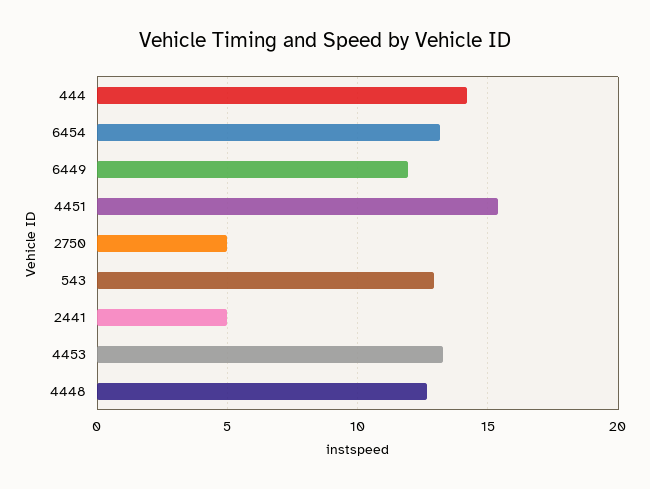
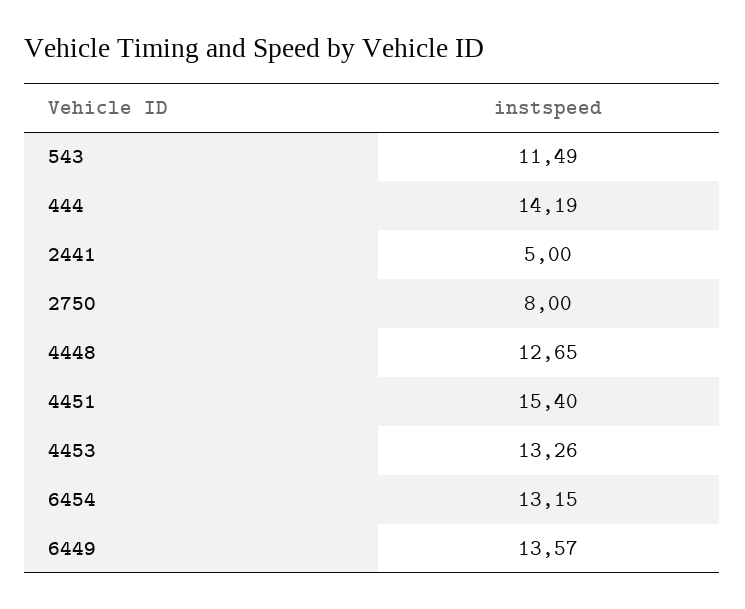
  {
    "444": 14.19,
    "6454": 13.15,
-   "6449": 12,
+   "6449": 13.57,
    "4451": 15.4,
-   "2750": 5,
+   "2750": 8,
-   "543": 13,
+   "543": 11.49,
    "2441": 5,
    "4453": 13.26,
    "4448": 12.65
  }

